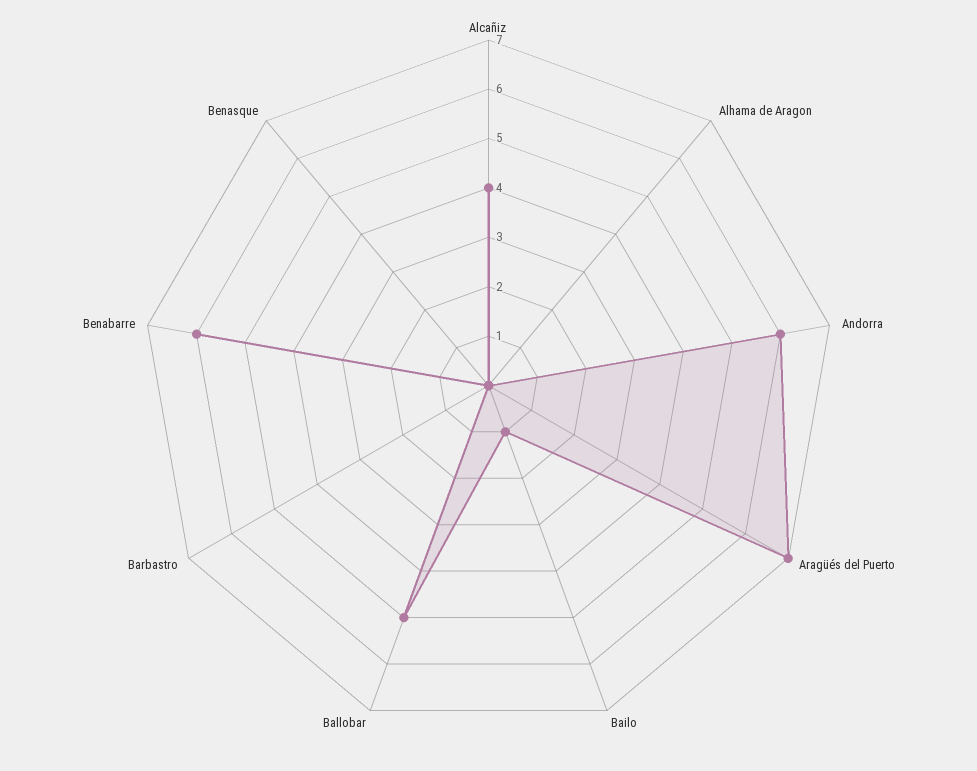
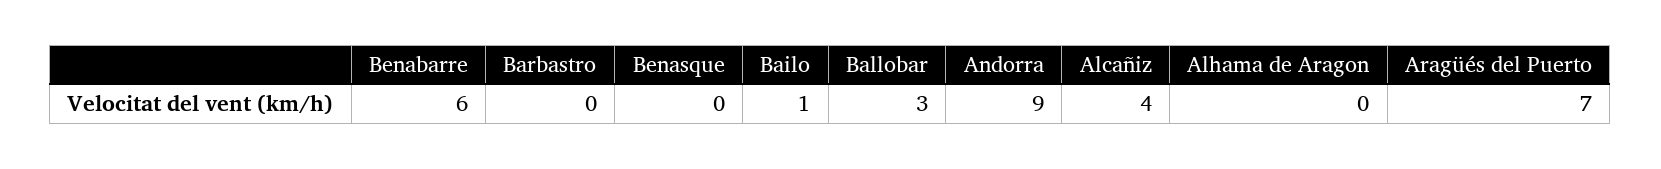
  {
    "Alcañiz": 4,
    "Alhama de Aragon": 0,
-   "Andorra": 6,
+   "Andorra": 9,
    "Aragüés del Puerto": 7,
    "Bailo": 1,
-   "Ballobar": 5,
+   "Ballobar": 3,
    "Barbastro": 0,
    "Benabarre": 6,
    "Benasque": 0
  }

